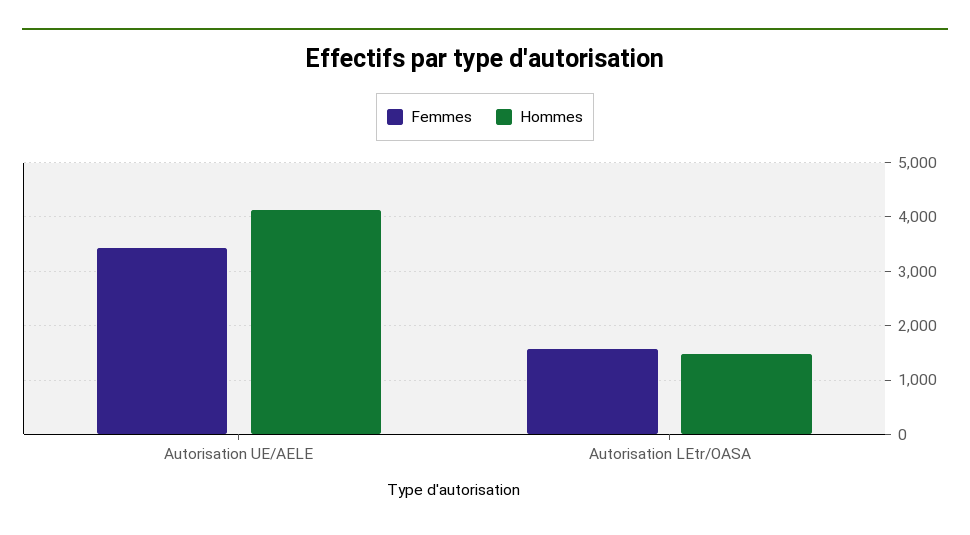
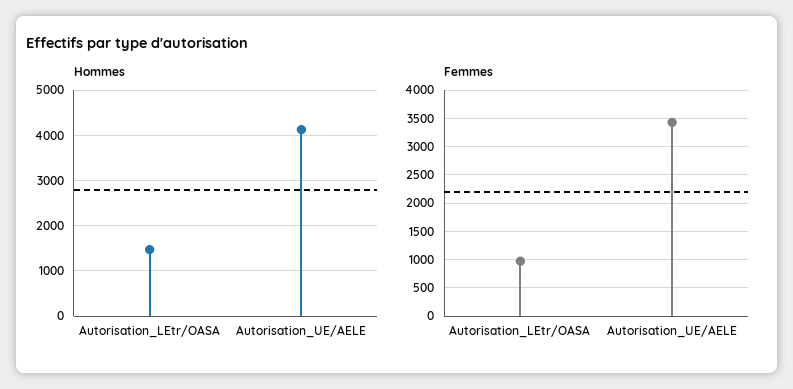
  {
    "Femmes": {
      "Autorisation UE/AELE": 3400,
-     "Autorisation LEtr/OASA": 1600
+     "Autorisation LEtr/OASA": 1000
    },
    "Hommes": {
      "Autorisation UE/AELE": 4200,
      "Autorisation LEtr/OASA": 1400
    }
  }

